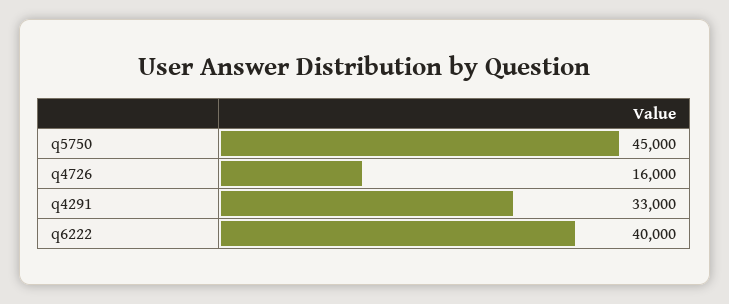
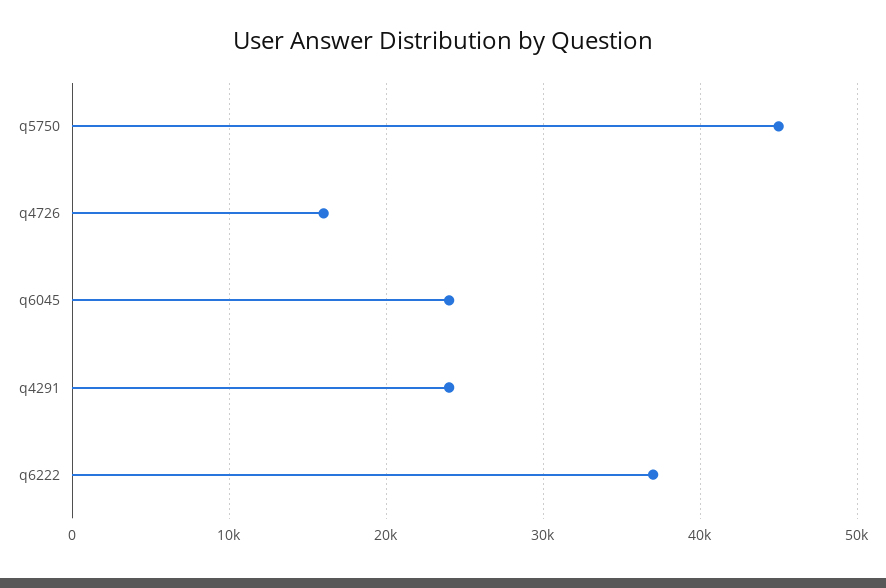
  {
    "q5750": 45000,
    "q4726": 16000,
-   "q4291": 33000,
+   "q4291": 24000,
-   "q6222": 40000
+   "q6222": 37000,
+   "q6045": 24000
  }

